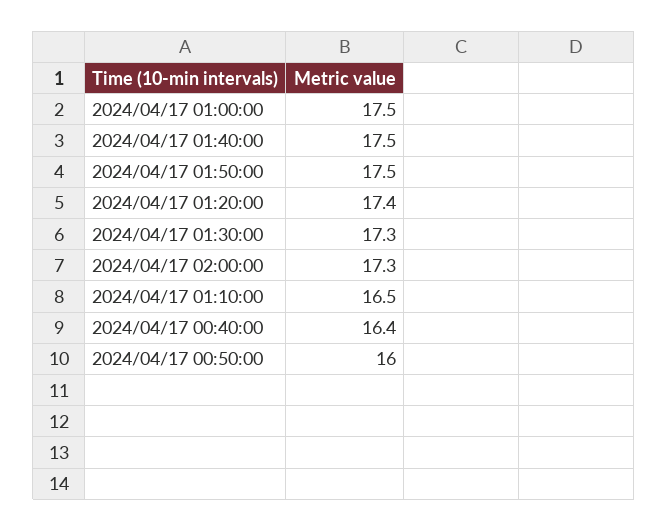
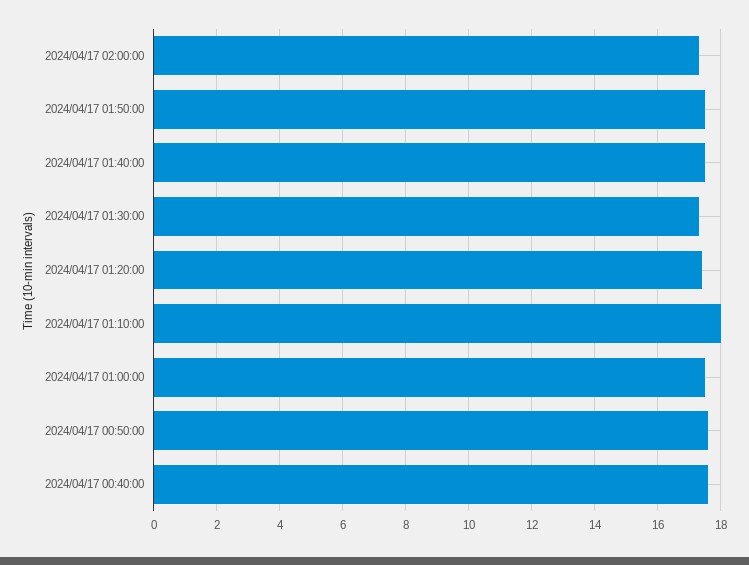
  {
    "2024/04/17 01:00:00": 17.5,
    "2024/04/17 01:40:00": 17.5,
    "2024/04/17 01:50:00": 17.5,
    "2024/04/17 01:20:00": 17.4,
    "2024/04/17 01:30:00": 17.3,
    "2024/04/17 02:00:00": 17.3,
-   "2024/04/17 01:10:00": 16.5,
+   "2024/04/17 01:10:00": 18,
-   "2024/04/17 00:40:00": 16.4,
+   "2024/04/17 00:40:00": 17.5,
-   "2024/04/17 00:50:00": 16
+   "2024/04/17 00:50:00": 17.5
  }

